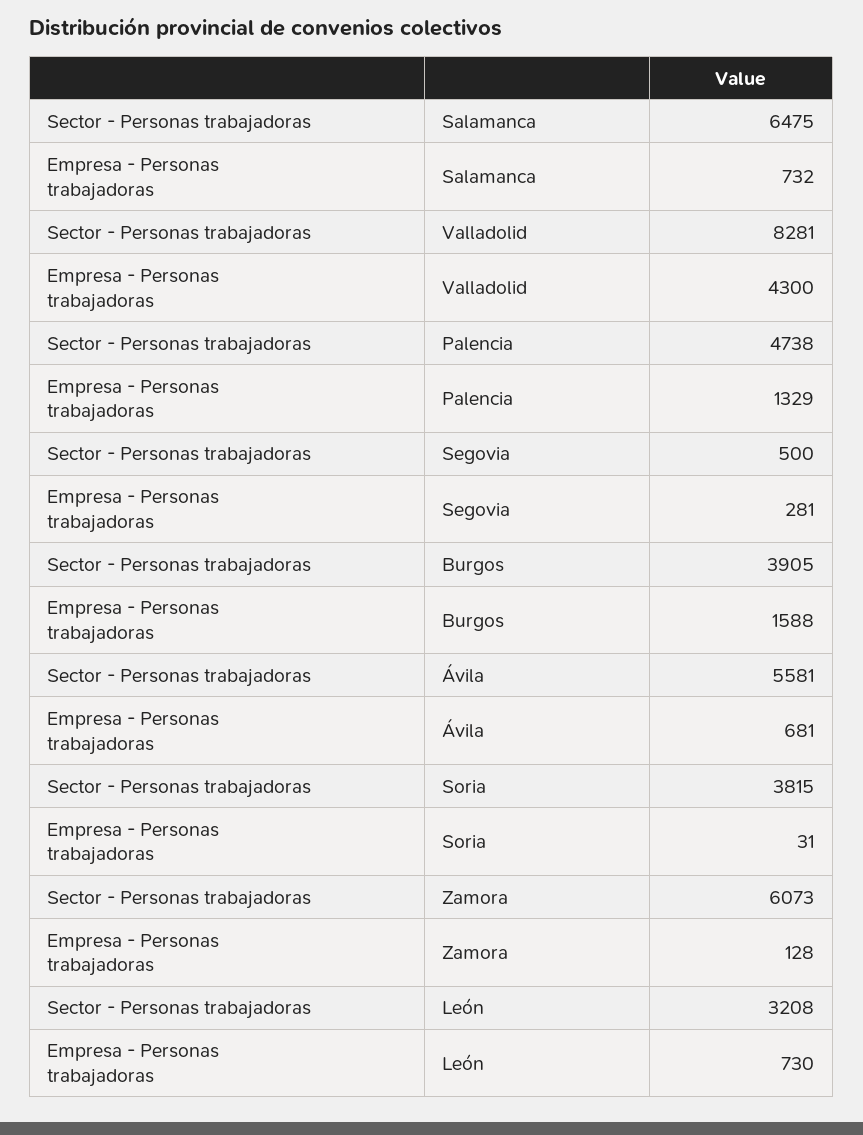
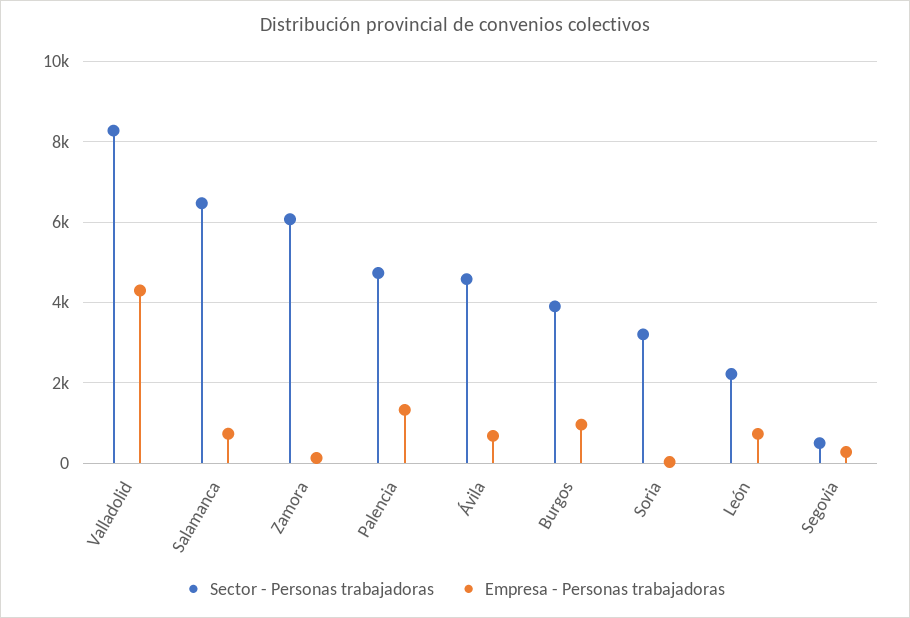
  {
    "Sector - Personas trabajadoras": {
      "Salamanca": 6475,
      "Valladolid": 8281,
      "Palencia": 4738,
      "Segovia": 500,
      "Burgos": 3905,
-     "Ávila": 5581,
+     "Ávila": 4600,
-     "Soria": 3815,
+     "Soria": 3200,
      "Zamora": 6073,
-     "León": 3208
+     "León": 2200
    },
    "Empresa - Personas trabajadoras": {
      "Salamanca": 732,
      "Valladolid": 4300,
      "Palencia": 1329,
      "Segovia": 281,
-     "Burgos": 1588,
+     "Burgos": 1000,
      "Ávila": 681,
      "Soria": 31,
      "Zamora": 128,
      "León": 730
    }
  }

